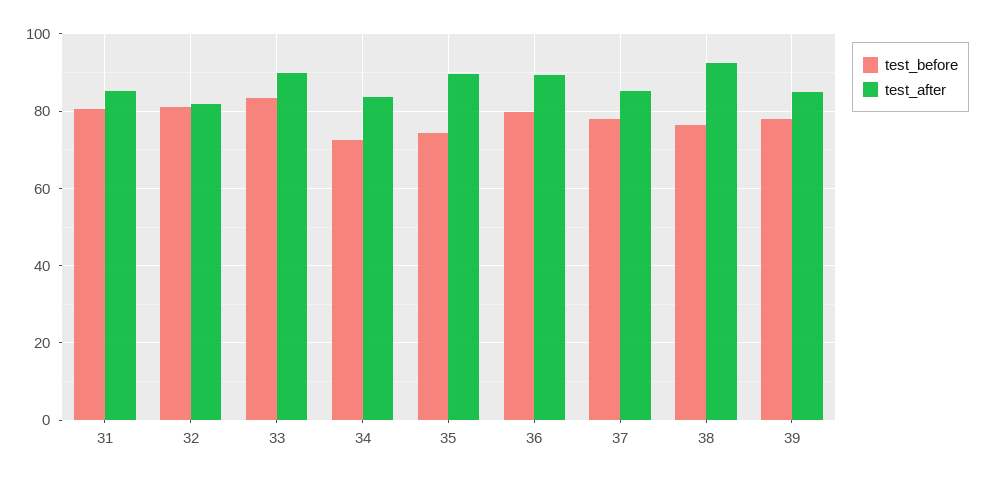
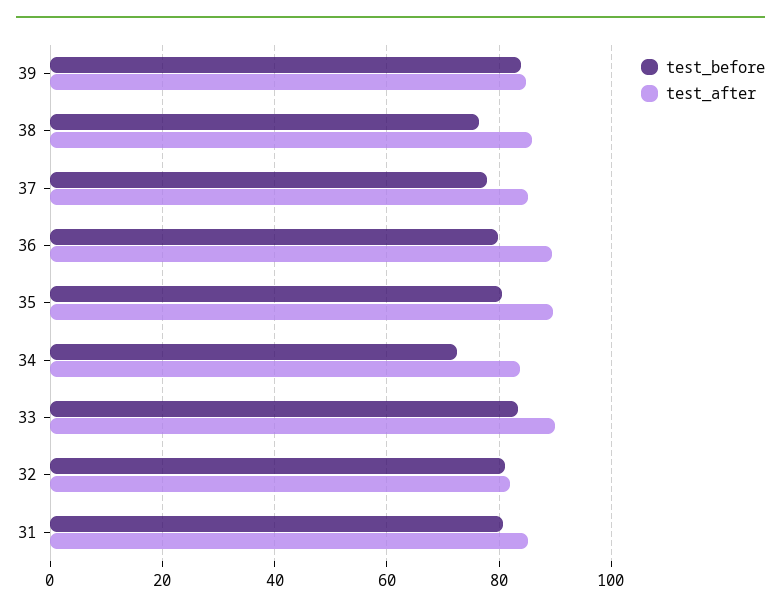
  {
    "test_before": {
      "31": 80,
      "32": 80,
      "33": 84,
      "34": 72,
-     "35": 74,
+     "35": 80,
      "36": 80,
      "37": 78,
      "38": 76,
-     "39": 78
+     "39": 84
    },
    "test_after": {
      "31": 86,
      "32": 82,
      "33": 90,
      "34": 84,
      "35": 90,
      "36": 90,
      "37": 86,
-     "38": 92,
+     "38": 86,
      "39": 84
    }
  }

